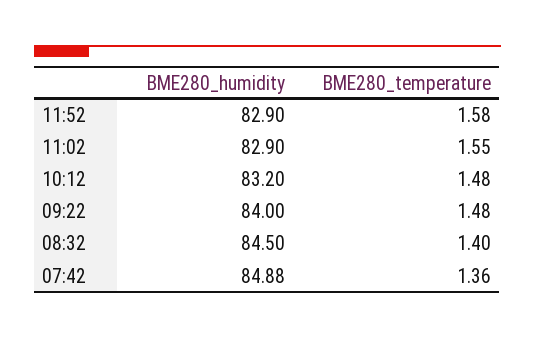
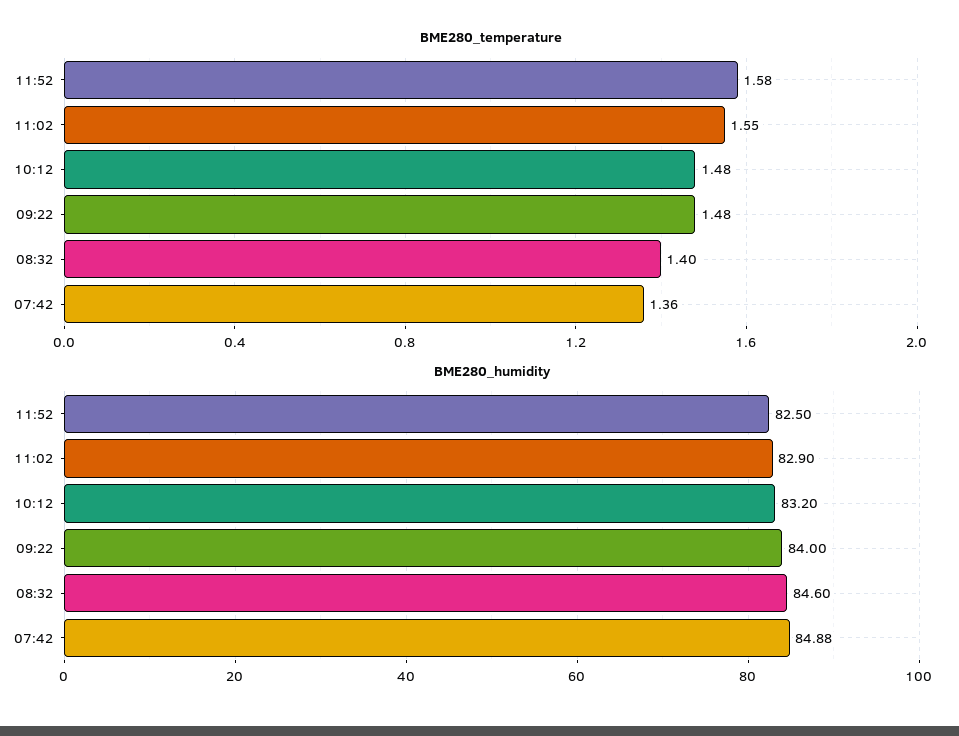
  {
    "BME280_humidity": {
-     "11:52": 82.9,
+     "11:52": 82.5,
      "11:02": 82.9,
      "10:12": 83.2,
      "09:22": 84,
-     "08:32": 84.5,
+     "08:32": 84.6,
      "07:42": 84.88
    },
    "BME280_temperature": {
      "11:52": 1.58,
      "11:02": 1.55,
      "10:12": 1.48,
      "09:22": 1.48,
      "08:32": 1.4,
      "07:42": 1.36
    }
  }

